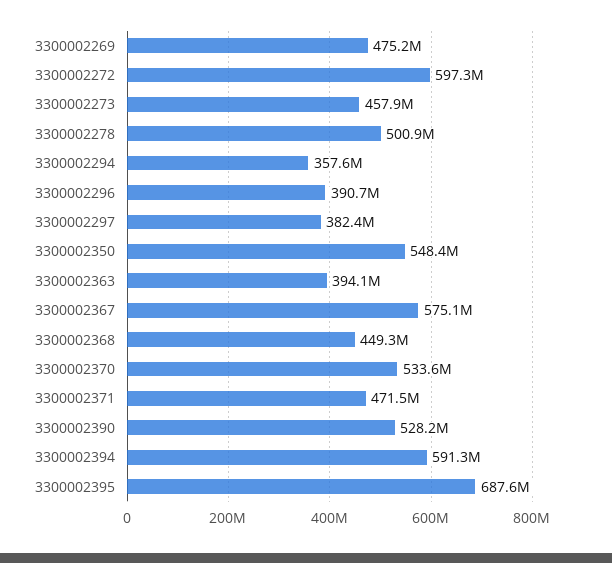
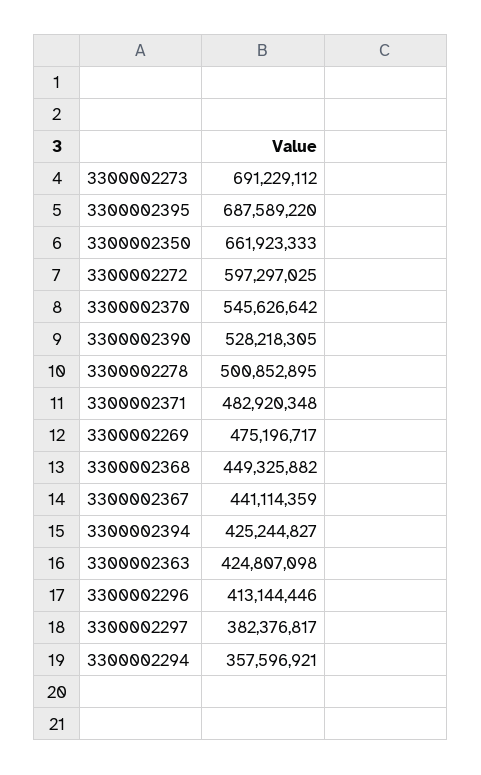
  {
    "3300002269": 475196717,
    "3300002272": 597297025,
-   "3300002273": 457900000,
+   "3300002273": 691229112,
    "3300002278": 500852895,
    "3300002294": 357596921,
-   "3300002296": 390700000,
+   "3300002296": 413144446,
    "3300002297": 382376817,
-   "3300002350": 548400000,
+   "3300002350": 661923333,
-   "3300002363": 394100000,
+   "3300002363": 424807098,
-   "3300002367": 575100000,
+   "3300002367": 441114359,
    "3300002368": 449325882,
-   "3300002370": 533600000,
+   "3300002370": 545626642,
-   "3300002371": 471500000,
+   "3300002371": 482920348,
    "3300002390": 528218305,
-   "3300002394": 591300000,
+   "3300002394": 425244827,
    "3300002395": 687589220
  }

